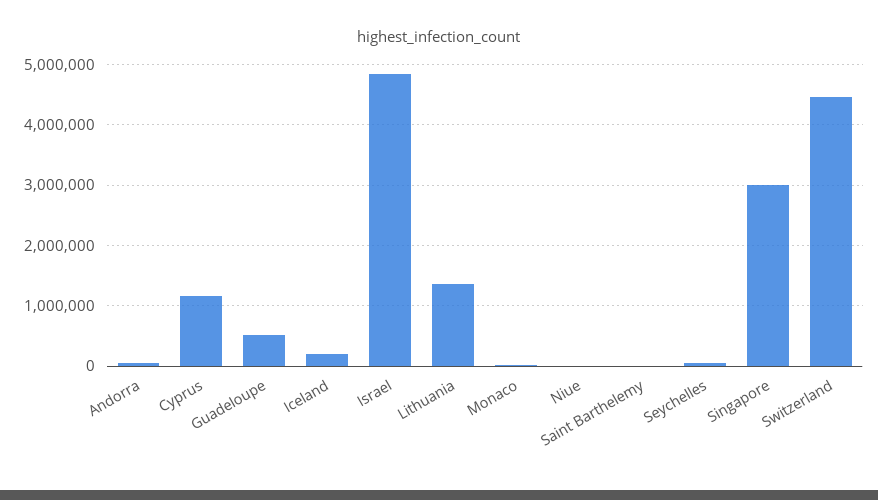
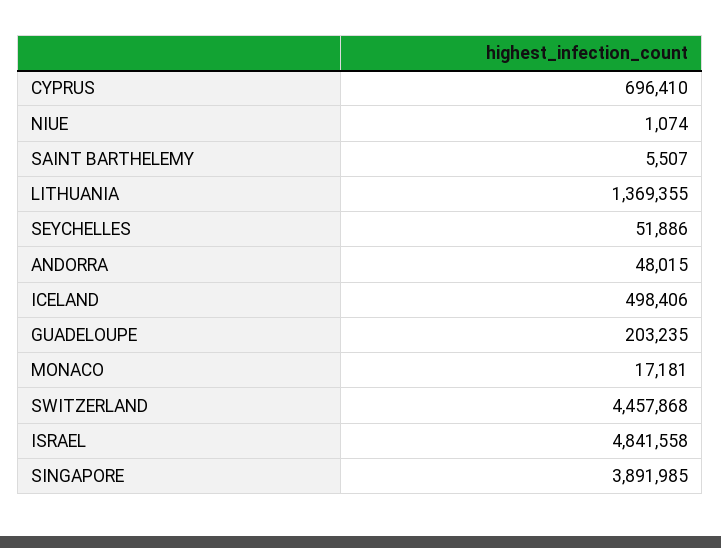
  {
    "Andorra": 48015,
-   "Cyprus": 1200000,
+   "Cyprus": 696410,
-   "Guadeloupe": 500000,
+   "Guadeloupe": 203235,
-   "Iceland": 200000,
+   "Iceland": 498406,
    "Israel": 4841558,
    "Lithuania": 1369355,
    "Monaco": 17181,
    "Niue": 1074,
    "Saint Barthelemy": 5507,
    "Seychelles": 51886,
-   "Singapore": 3000000,
+   "Singapore": 3891985,
    "Switzerland": 4457868
  }

